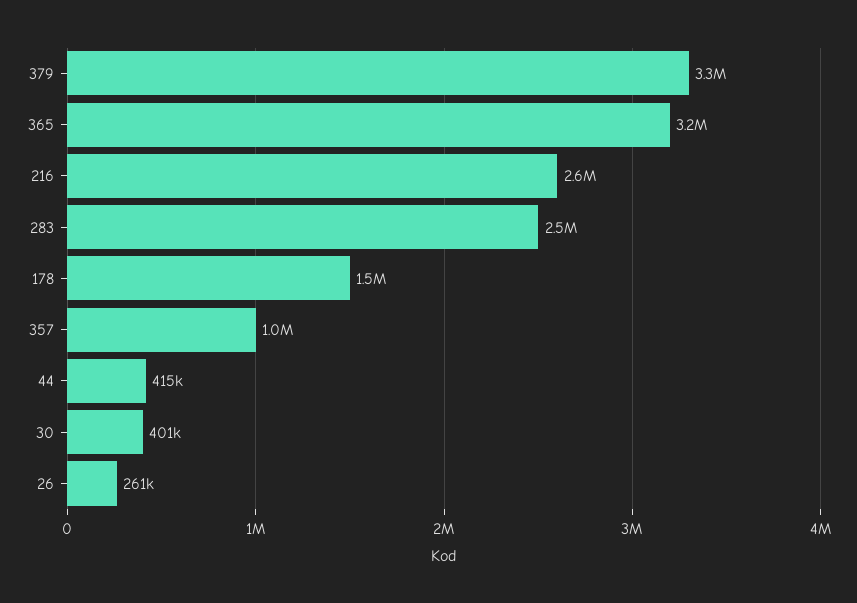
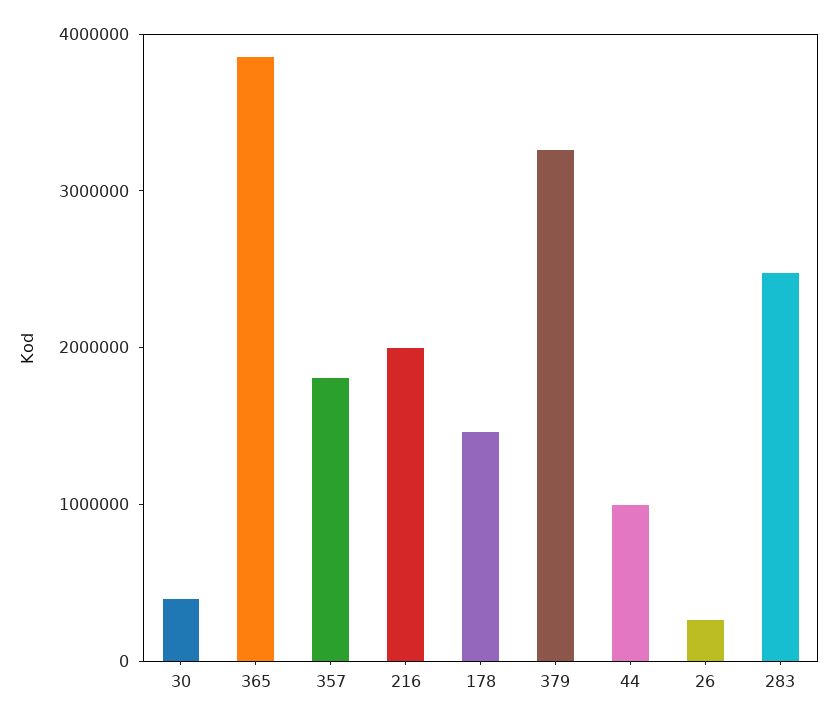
  {
    "379": 3300000,
-   "365": 3200000,
+   "365": 3800000,
-   "216": 2600000,
+   "216": 2000000,
    "283": 2500000,
    "178": 1500000,
-   "357": 1000000,
+   "357": 1800000,
-   "44": 415000,
+   "44": 1000000,
    "30": 401000,
    "26": 261000
  }

